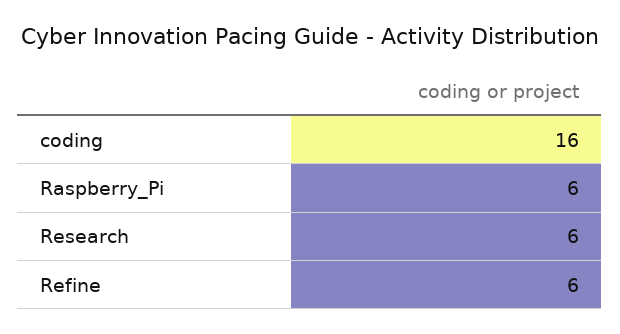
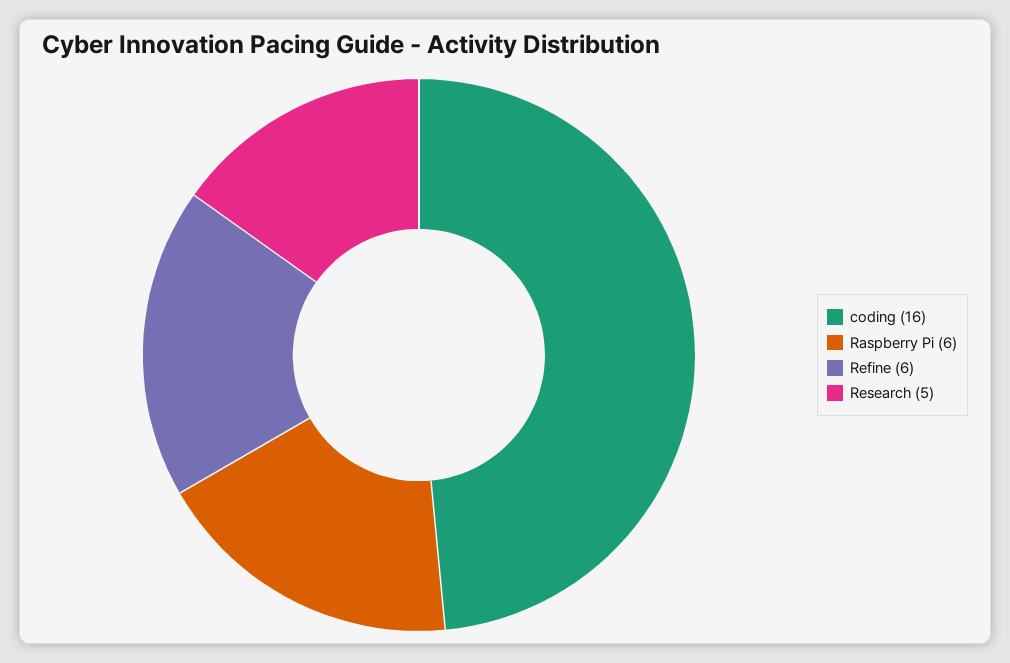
  {
    "coding": 16,
    "Raspberry_Pi": 6,
-   "Research": 6,
+   "Research": 5,
    "Refine": 6
  }

